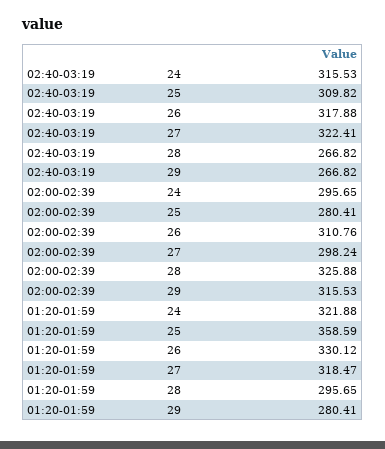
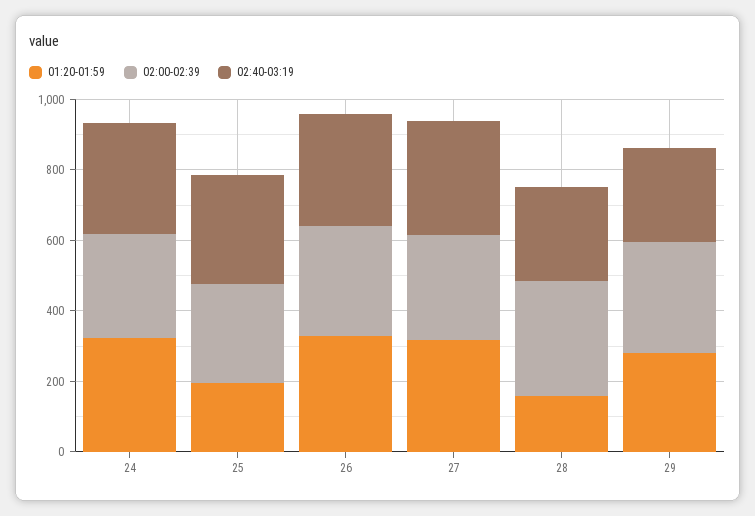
  {
    "02:40-03:19": {
      "24": 315.53,
      "25": 309.82,
      "26": 317.88,
      "27": 322.41,
      "28": 266.82,
      "29": 266.82
    },
    "02:00-02:39": {
      "24": 295.65,
      "25": 280.41,
      "26": 310.76,
      "27": 298.24,
      "28": 325.88,
      "29": 315.53
    },
    "01:20-01:59": {
      "24": 321.88,
-     "25": 358.59,
+     "25": 200,
      "26": 330.12,
      "27": 318.47,
-     "28": 295.65,
+     "28": 150,
      "29": 280.41
    }
  }

